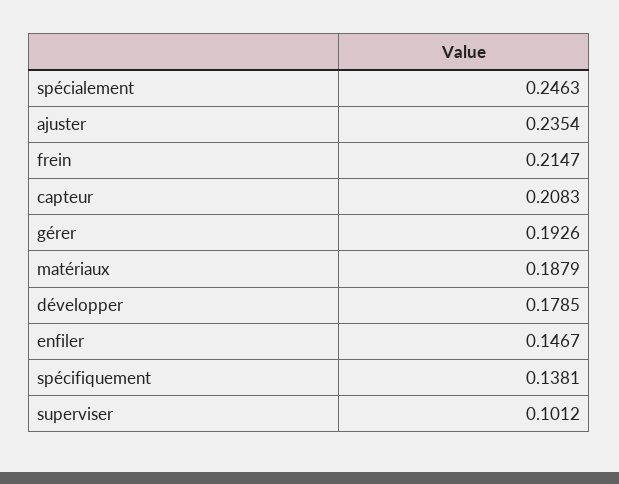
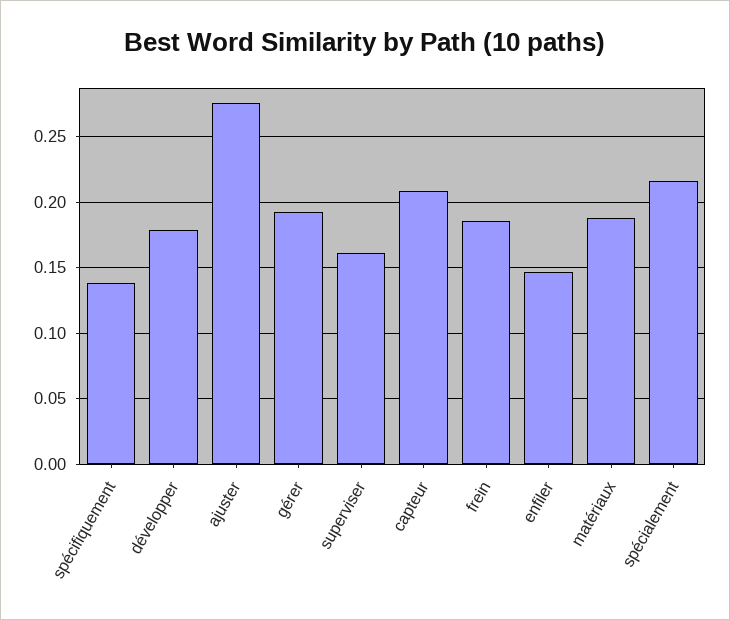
  {
-   "spécialement": 0.2463,
+   "spécialement": 0.215,
-   "ajuster": 0.2354,
+   "ajuster": 0.275,
-   "frein": 0.2147,
+   "frein": 0.185,
    "capteur": 0.2083,
    "gérer": 0.1926,
    "matériaux": 0.1879,
    "développer": 0.1785,
    "enfiler": 0.1467,
    "spécifiquement": 0.1381,
-   "superviser": 0.1012
+   "superviser": 0.16
  }

